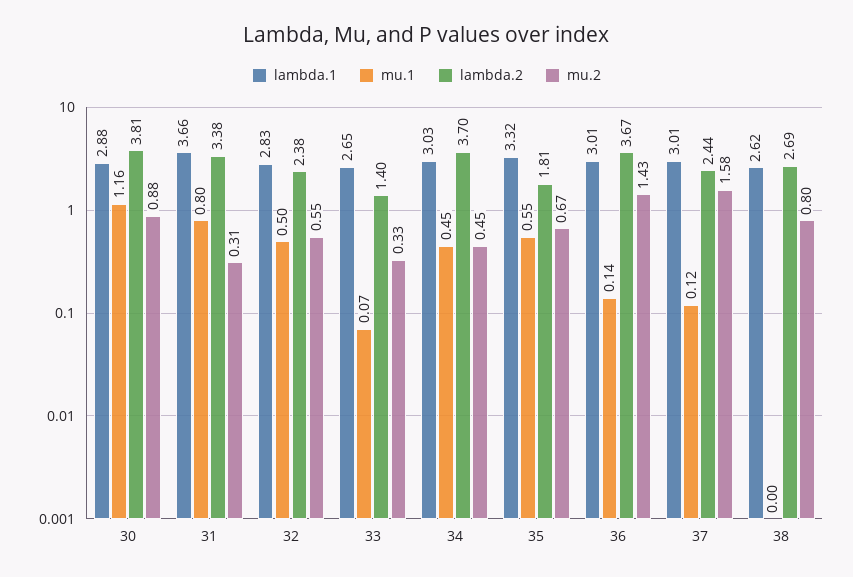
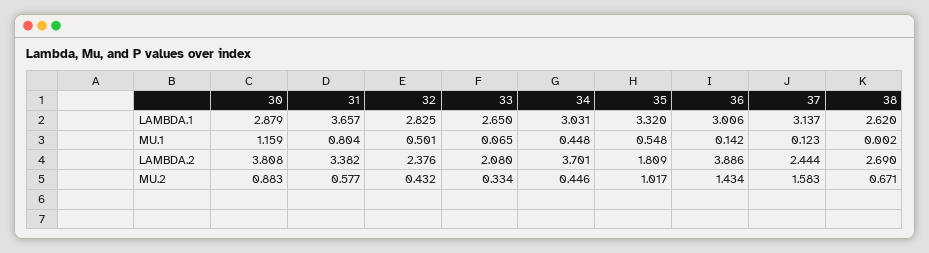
  {
    "lambda.1": {
      "30": 2.879,
      "31": 3.657,
      "32": 2.825,
      "33": 2.65,
      "34": 3.031,
      "35": 3.32,
      "36": 3.006,
-     "37": 3.01,
+     "37": 3.137,
      "38": 2.62
    },
    "mu.1": {
      "30": 1.159,
      "31": 0.804,
      "32": 0.501,
      "33": 0.065,
      "34": 0.448,
      "35": 0.548,
      "36": 0.142,
      "37": 0.123,
      "38": 0.002
    },
    "lambda.2": {
      "30": 3.808,
      "31": 3.382,
      "32": 2.376,
-     "33": 1.4,
+     "33": 2.08,
      "34": 3.701,
      "35": 1.809,
-     "36": 3.67,
+     "36": 3.886,
      "37": 2.444,
      "38": 2.69
    },
    "mu.2": {
      "30": 0.883,
-     "31": 0.31,
+     "31": 0.577,
-     "32": 0.55,
+     "32": 0.432,
      "33": 0.334,
      "34": 0.446,
-     "35": 0.67,
+     "35": 1.017,
      "36": 1.434,
      "37": 1.583,
-     "38": 0.8
+     "38": 0.671
    }
  }

